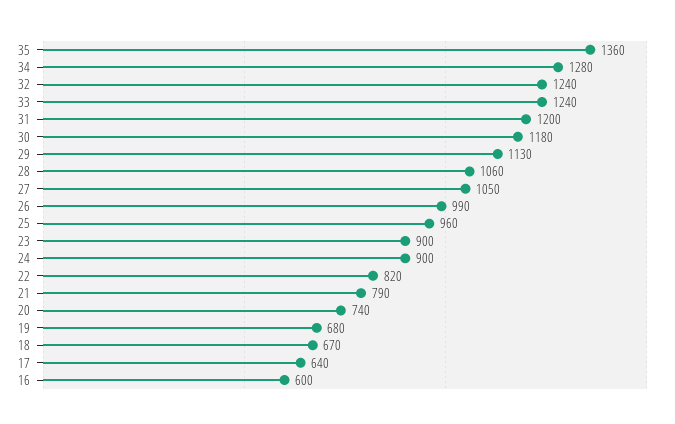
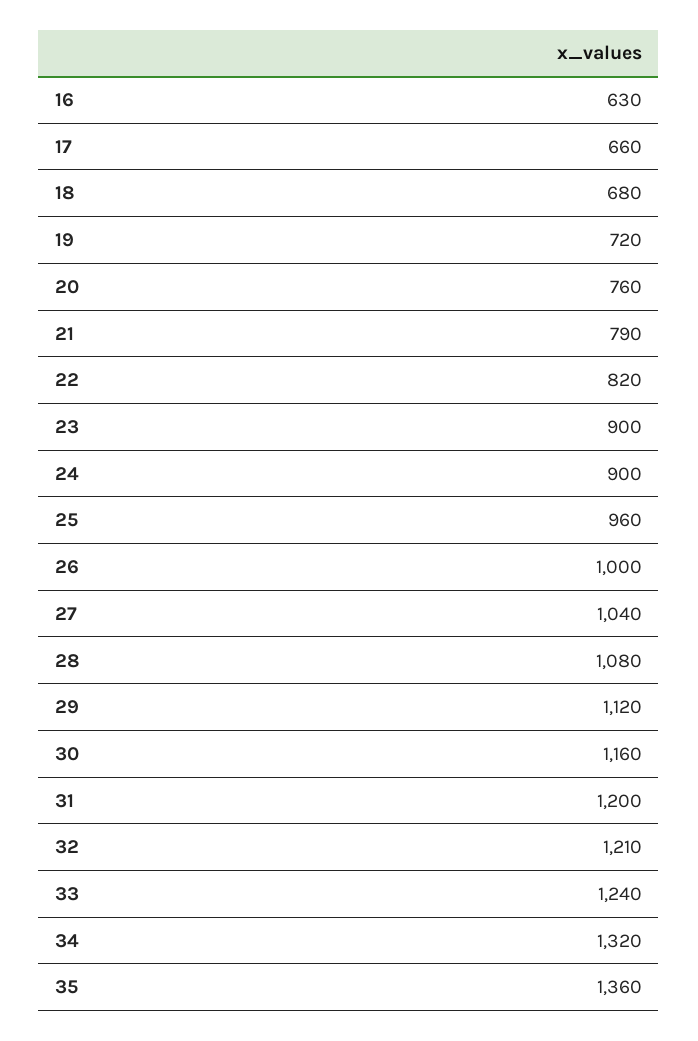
  {
    "35": 1360,
-   "34": 1280,
+   "34": 1320,
-   "32": 1240,
+   "32": 1210,
    "33": 1240,
    "31": 1200,
-   "30": 1180,
+   "30": 1160,
-   "29": 1130,
+   "29": 1120,
-   "28": 1060,
+   "28": 1080,
-   "27": 1050,
+   "27": 1040,
-   "26": 990,
+   "26": 1000,
    "25": 960,
    "23": 900,
    "24": 900,
    "22": 820,
    "21": 790,
-   "20": 740,
+   "20": 760,
-   "19": 680,
+   "19": 720,
-   "18": 670,
+   "18": 680,
-   "17": 640,
+   "17": 660,
-   "16": 600
+   "16": 630
  }

